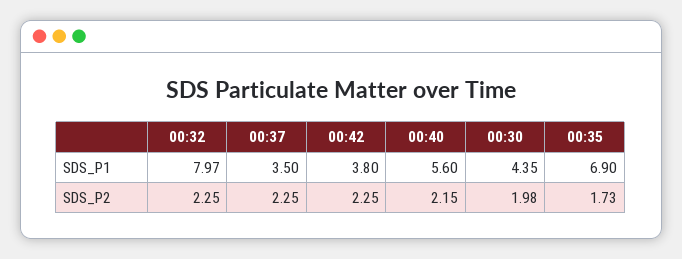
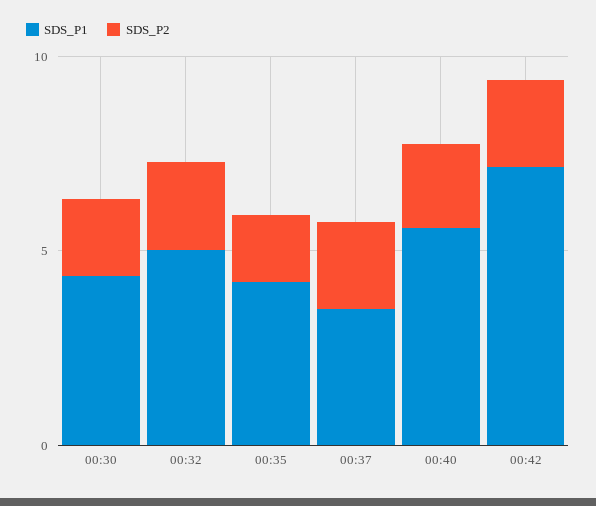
  {
    "SDS_P1": {
-     "00:32": 7.97,
+     "00:32": 5,
      "00:37": 3.5,
-     "00:42": 3.8,
+     "00:42": 7,
      "00:40": 5.6,
      "00:30": 4.35,
-     "00:35": 6.9
+     "00:35": 4
    },
    "SDS_P2": {
      "00:32": 2.25,
      "00:37": 2.25,
      "00:42": 2.25,
      "00:40": 2.15,
      "00:30": 1.98,
      "00:35": 1.73
    }
  }

